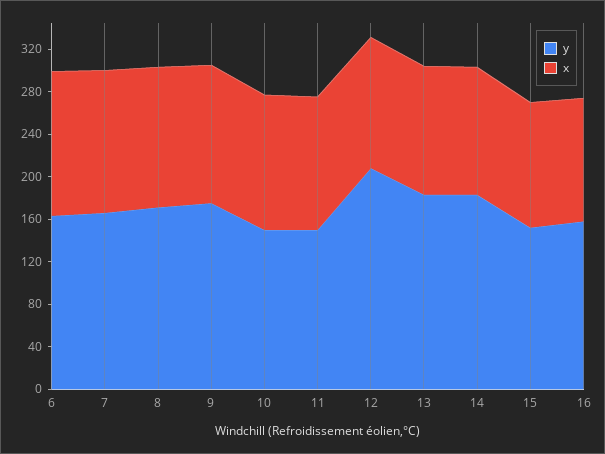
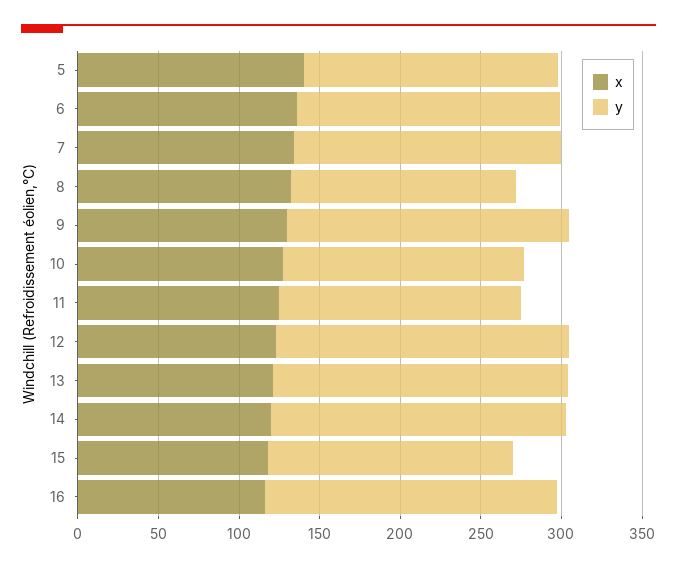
  {
    "y": {
      "6": 160,
      "7": 170,
-     "8": 170,
+     "8": 140,
      "9": 180,
      "10": 150,
      "11": 150,
-     "12": 210,
+     "12": 180,
      "13": 180,
      "14": 180,
      "15": 150,
-     "16": 160
+     "16": 180,
+     "5": 160
    },
    "x": {
      "6": 140,
      "7": 130,
      "8": 130,
      "9": 130,
      "10": 130,
      "11": 130,
      "12": 120,
      "13": 120,
      "14": 120,
      "15": 120,
-     "16": 120
+     "16": 120,
+     "5": 140
    }
  }

